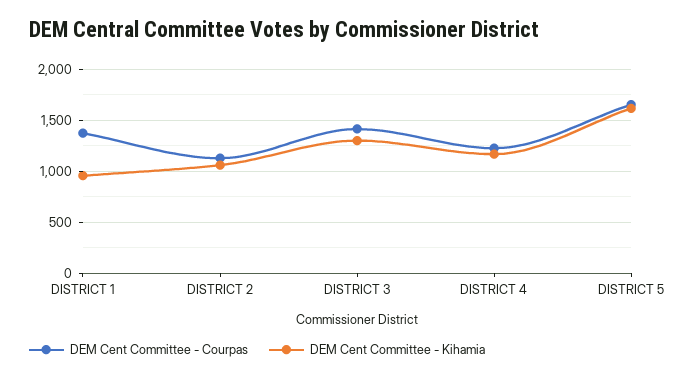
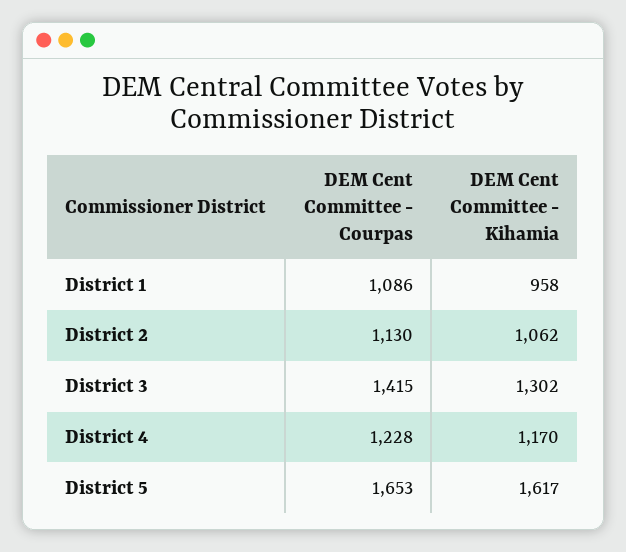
  {
    "DEM Cent Committee - Courpas": {
-     "DISTRICT 1": 1400,
+     "DISTRICT 1": 1086,
      "DISTRICT 2": 1130,
      "DISTRICT 3": 1415,
      "DISTRICT 4": 1228,
      "DISTRICT 5": 1653
    },
    "DEM Cent Committee - Kihamia": {
      "DISTRICT 1": 958,
      "DISTRICT 2": 1062,
      "DISTRICT 3": 1302,
      "DISTRICT 4": 1170,
      "DISTRICT 5": 1617
    }
  }

